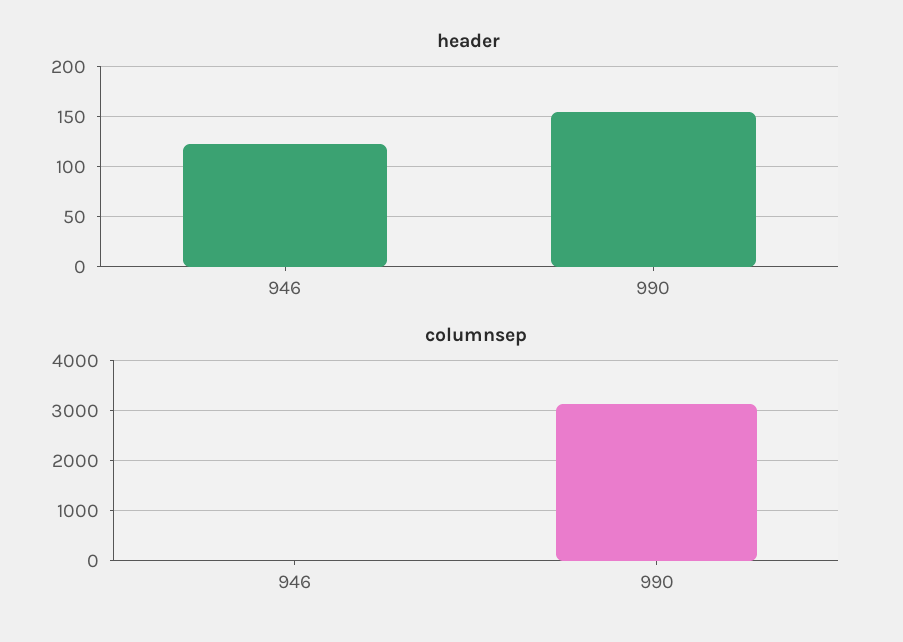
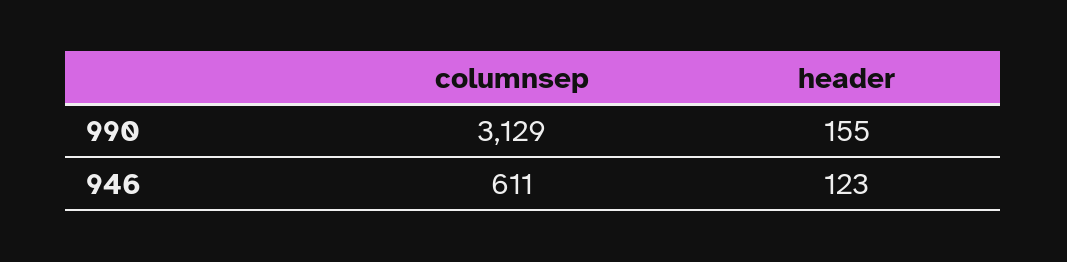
  {
    "header": {
      "946": 123,
      "990": 155
    },
    "columnsep": {
-     "946": 0,
+     "946": 611,
      "990": 3129
    }
  }

